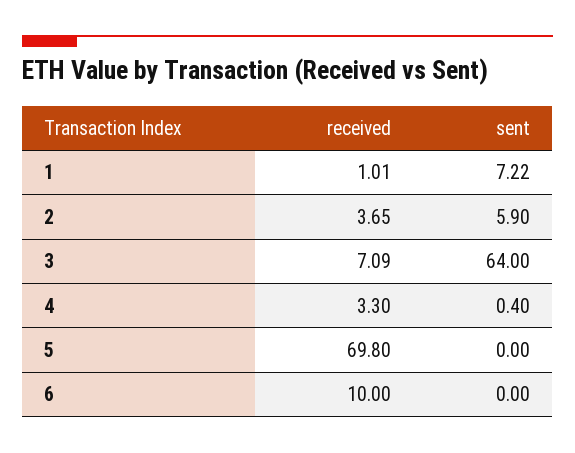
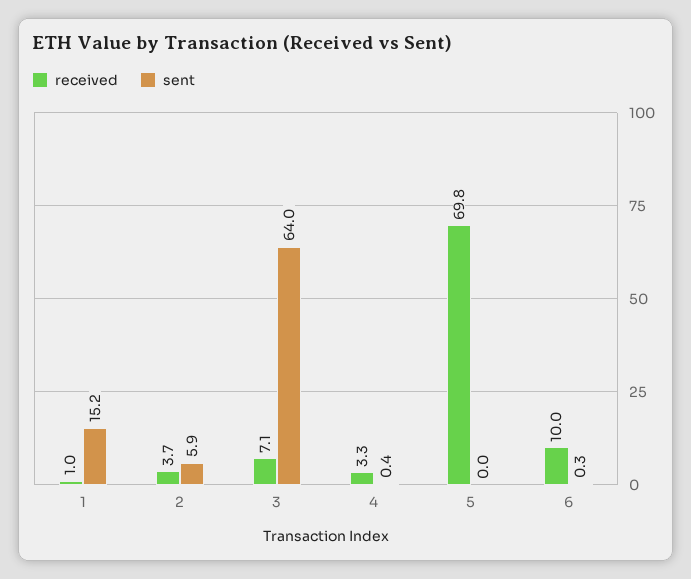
  {
    "received": {
      "1": 1.01,
      "2": 3.65,
      "3": 7.09,
      "4": 3.3,
      "5": 69.8,
      "6": 10
    },
    "sent": {
-     "1": 7.22,
+     "1": 15.2,
      "2": 5.9,
      "3": 64,
      "4": 0.4,
      "5": 0,
-     "6": 0
+     "6": 0.3
    }
  }

